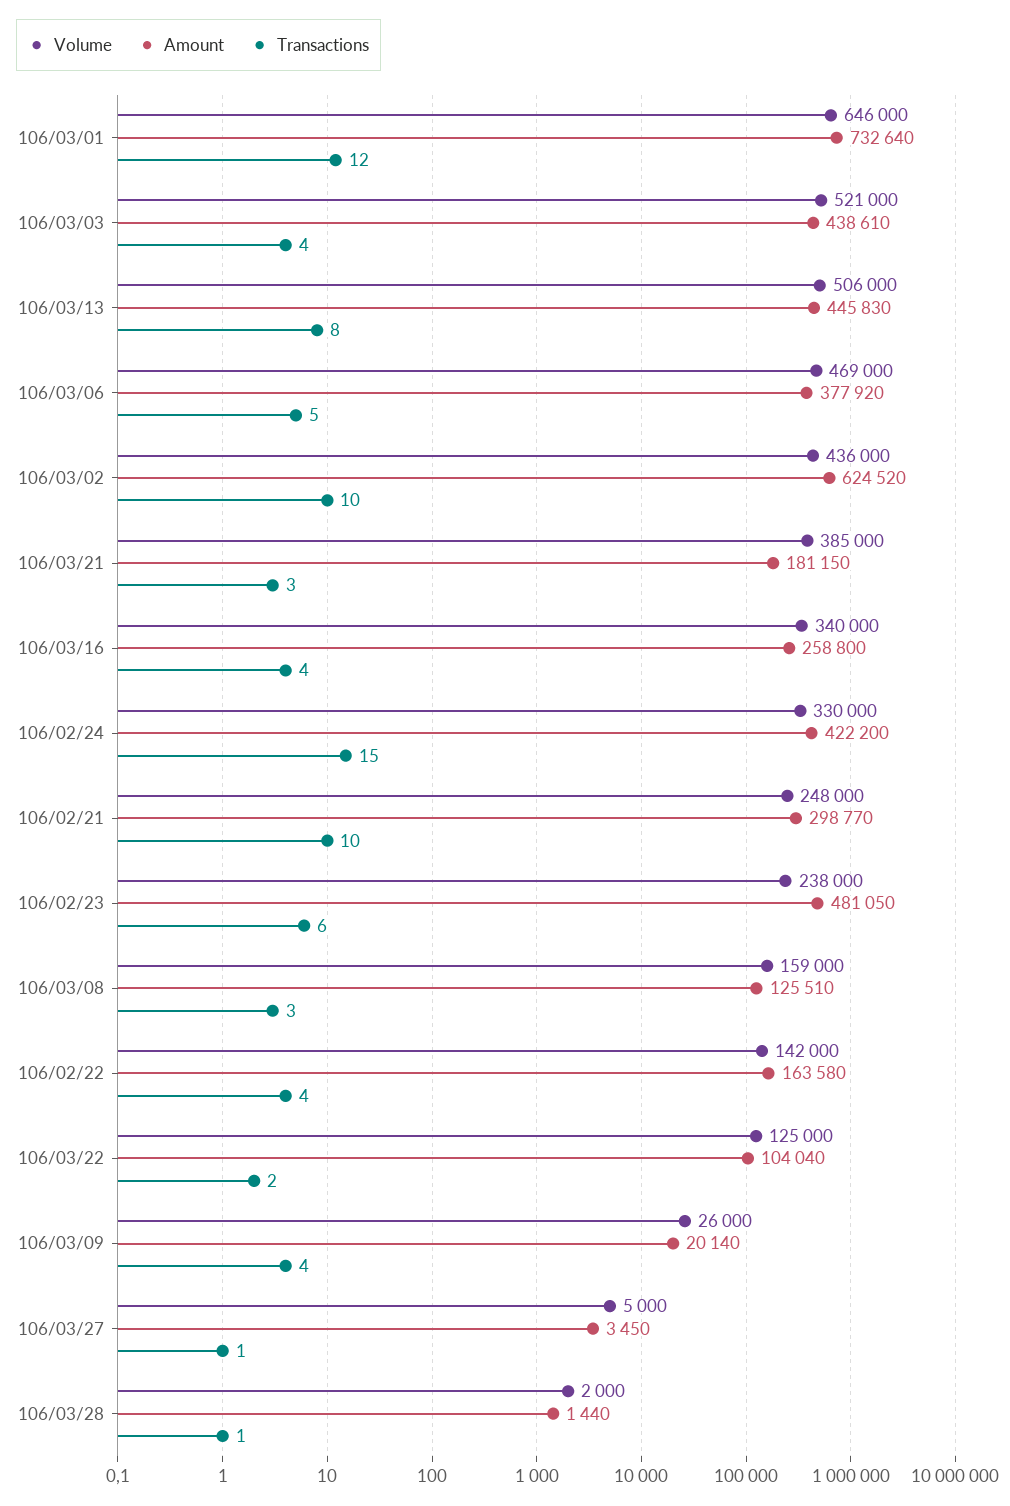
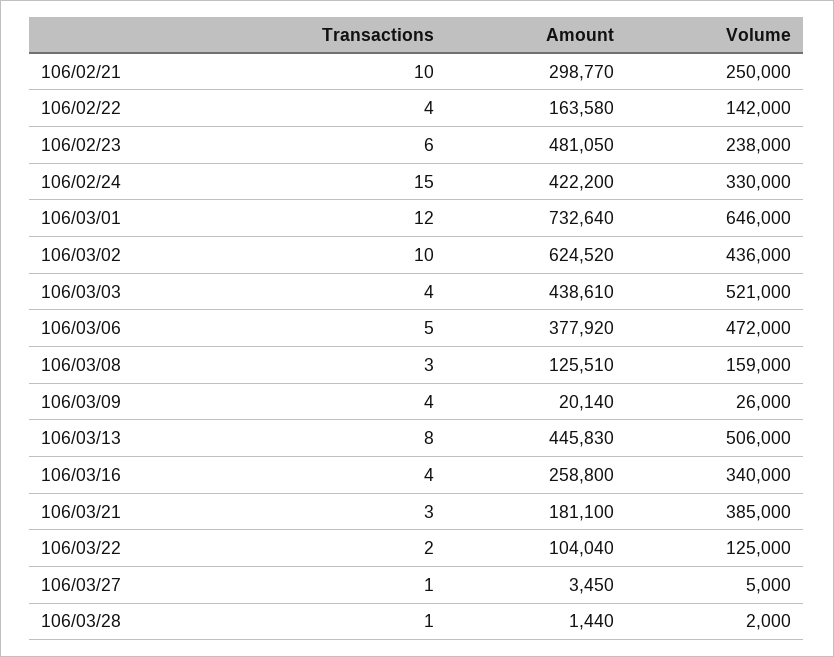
  {
    "Volume": {
      "106/03/01": 646000,
      "106/03/03": 521000,
      "106/03/13": 506000,
-     "106/03/06": 469000,
+     "106/03/06": 472000,
      "106/03/02": 436000,
      "106/03/21": 385000,
      "106/03/16": 340000,
      "106/02/24": 330000,
-     "106/02/21": 248000,
+     "106/02/21": 250000,
      "106/02/23": 238000,
      "106/03/08": 159000,
      "106/02/22": 142000,
      "106/03/22": 125000,
      "106/03/09": 26000,
      "106/03/27": 5000,
      "106/03/28": 2000
    },
    "Amount": {
      "106/03/01": 732640,
      "106/03/03": 438610,
      "106/03/13": 445830,
      "106/03/06": 377920,
      "106/03/02": 624520,
-     "106/03/21": 181150,
+     "106/03/21": 181100,
      "106/03/16": 258800,
      "106/02/24": 422200,
      "106/02/21": 298770,
      "106/02/23": 481050,
      "106/03/08": 125510,
      "106/02/22": 163580,
      "106/03/22": 104040,
      "106/03/09": 20140,
      "106/03/27": 3450,
      "106/03/28": 1440
    },
    "Transactions": {
      "106/03/01": 12,
      "106/03/03": 4,
      "106/03/13": 8,
      "106/03/06": 5,
      "106/03/02": 10,
      "106/03/21": 3,
      "106/03/16": 4,
      "106/02/24": 15,
      "106/02/21": 10,
      "106/02/23": 6,
      "106/03/08": 3,
      "106/02/22": 4,
      "106/03/22": 2,
      "106/03/09": 4,
      "106/03/27": 1,
      "106/03/28": 1
    }
  }

